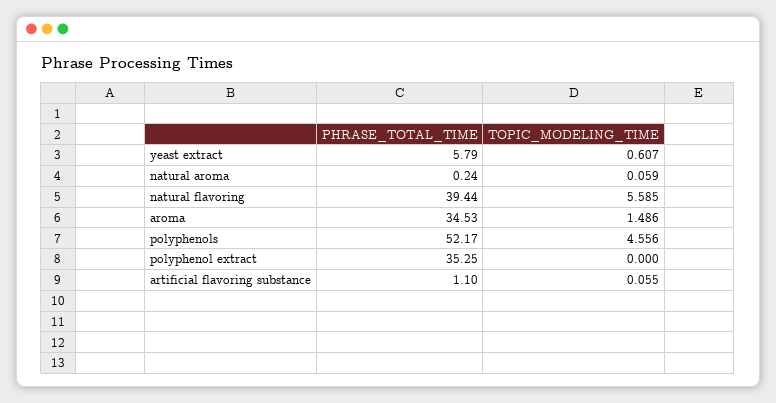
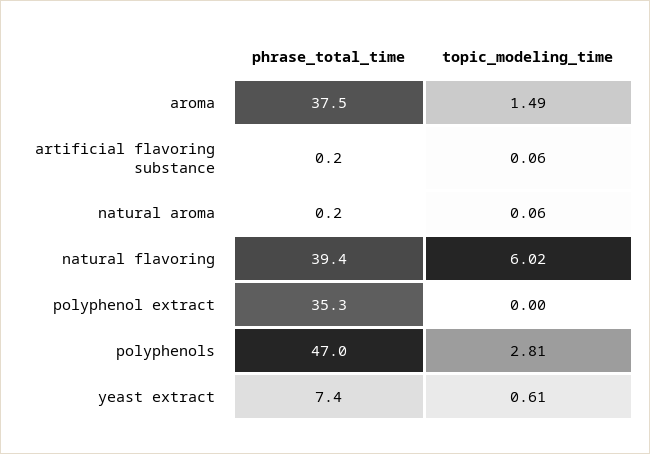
  {
    "PHRASE_TOTAL_TIME": {
-     "yeast extract": 5.79,
+     "yeast extract": 7.4,
      "natural aroma": 0.24,
      "natural flavoring": 39.44,
-     "aroma": 34.53,
+     "aroma": 37.5,
-     "polyphenols": 52.17,
+     "polyphenols": 47,
      "polyphenol extract": 35.25,
-     "artificial flavoring substance": 1.1
+     "artificial flavoring substance": 0.2
    },
    "TOPIC_MODELING_TIME": {
      "yeast extract": 0.607,
      "natural aroma": 0.059,
-     "natural flavoring": 5.585,
+     "natural flavoring": 6.02,
      "aroma": 1.486,
-     "polyphenols": 4.556,
+     "polyphenols": 2.81,
      "polyphenol extract": 0,
      "artificial flavoring substance": 0.055
    }
  }

